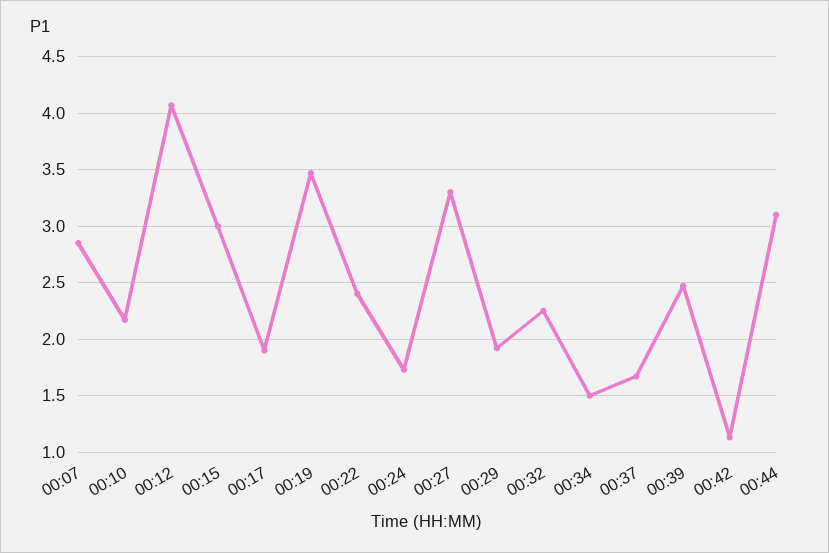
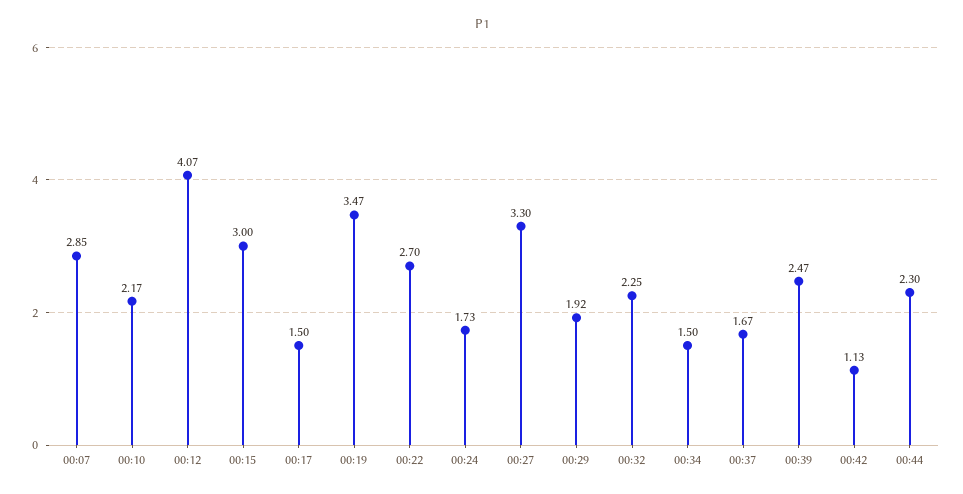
  {
    "00:07": 2.85,
    "00:10": 2.17,
    "00:12": 4.07,
    "00:15": 3,
-   "00:17": 1.9,
+   "00:17": 1.5,
    "00:19": 3.47,
-   "00:22": 2.4,
+   "00:22": 2.7,
    "00:24": 1.73,
    "00:27": 3.3,
    "00:29": 1.92,
    "00:32": 2.25,
    "00:34": 1.5,
    "00:37": 1.67,
    "00:39": 2.47,
    "00:42": 1.13,
-   "00:44": 3.1
+   "00:44": 2.3
  }

